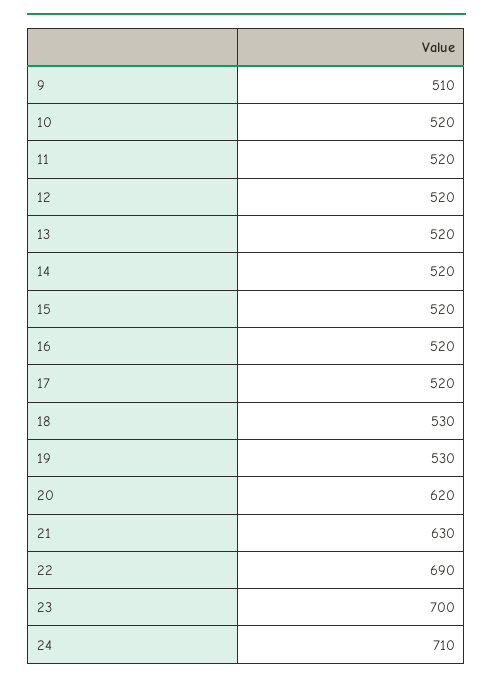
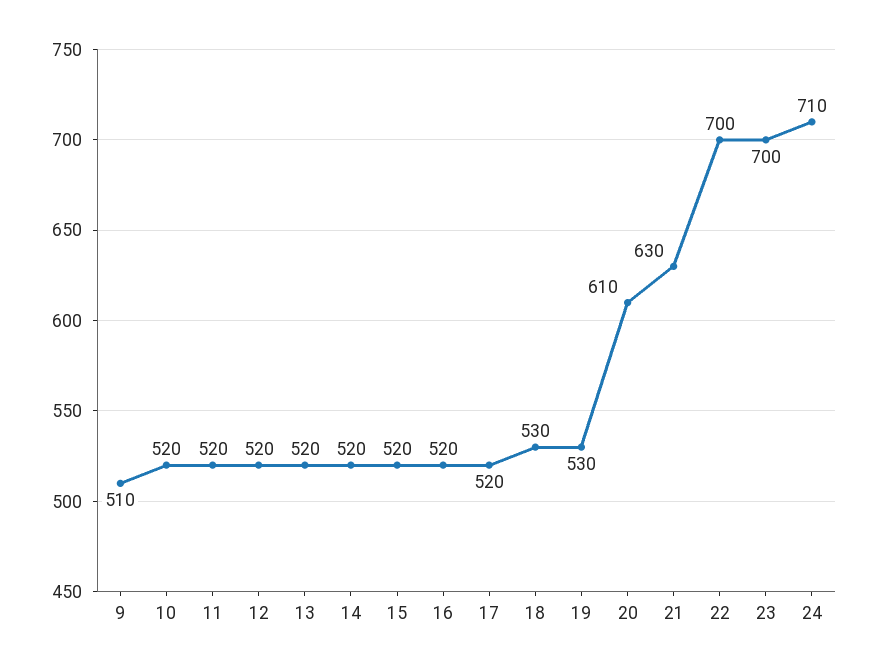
  {
    "9": 510,
    "10": 520,
    "11": 520,
    "12": 520,
    "13": 520,
    "14": 520,
    "15": 520,
    "16": 520,
    "17": 520,
    "18": 530,
    "19": 530,
-   "20": 620,
+   "20": 610,
    "21": 630,
-   "22": 690,
+   "22": 700,
    "23": 700,
    "24": 710
  }

